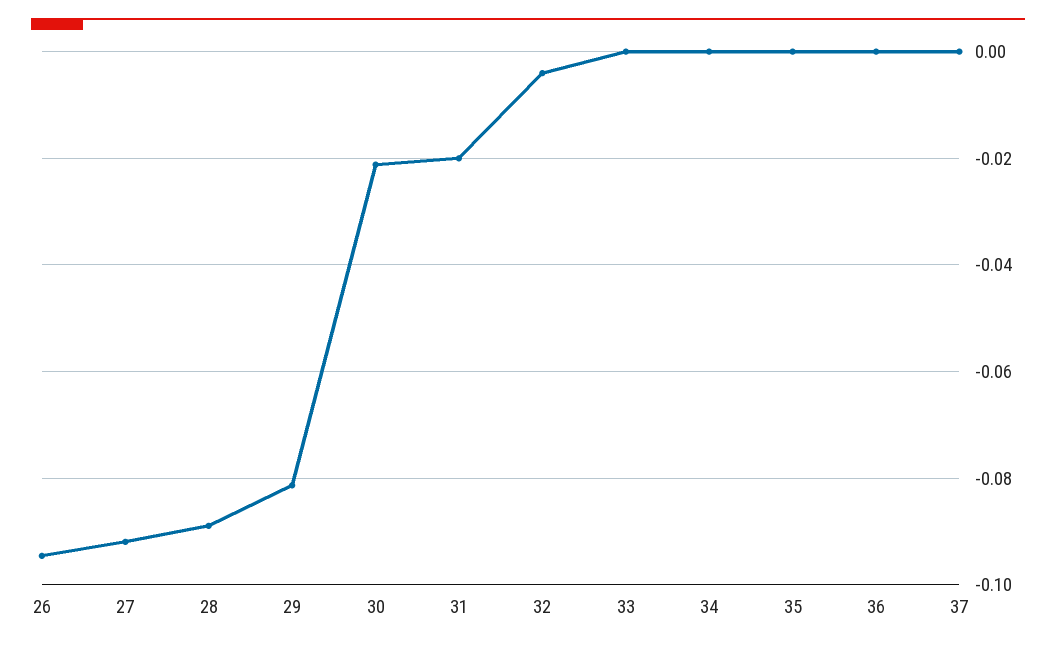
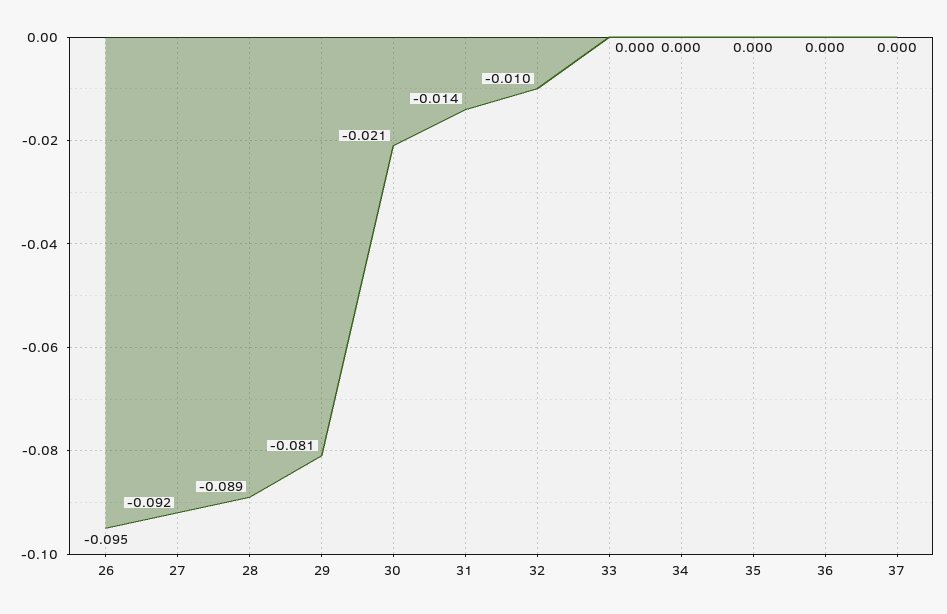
  {
    "26": -0.095,
    "27": -0.092,
    "28": -0.089,
    "29": -0.081,
    "30": -0.021,
-   "31": -0.02,
+   "31": -0.014,
-   "32": -0.004,
+   "32": -0.01,
    "33": 0,
    "34": 0,
    "35": 0,
    "36": 0,
    "37": 0
  }

